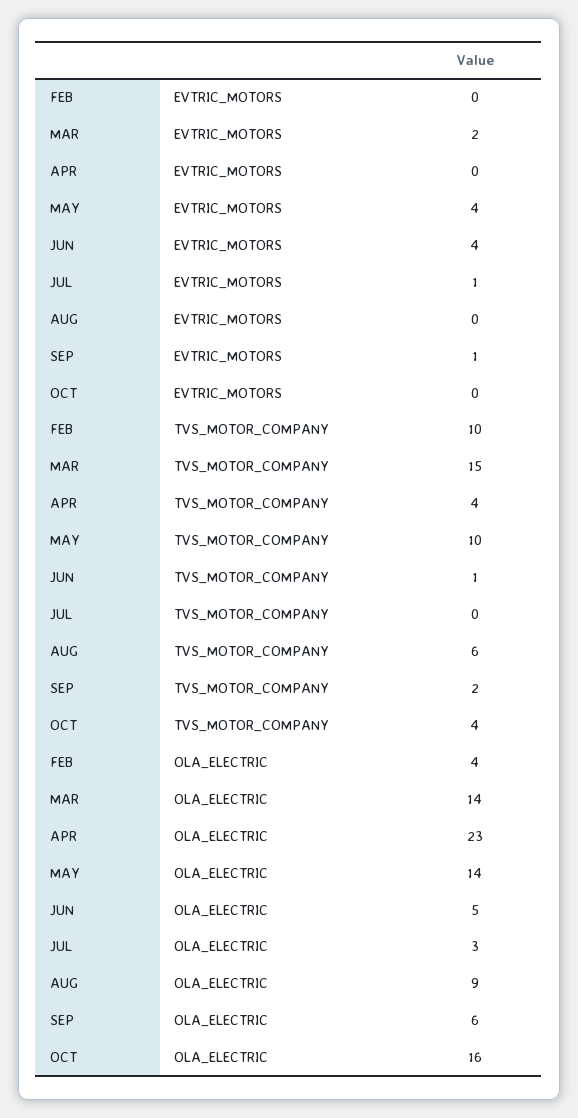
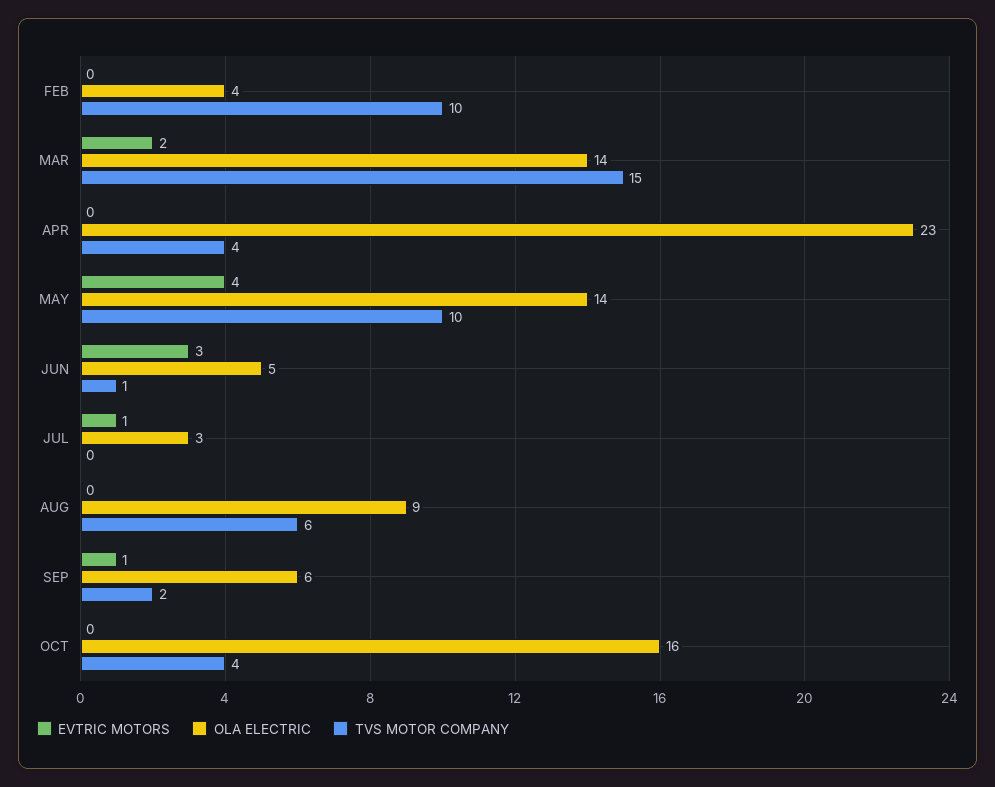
  {
    "EVTRIC_MOTORS": {
      "FEB": 0,
      "MAR": 2,
      "APR": 0,
      "MAY": 4,
-     "JUN": 4,
+     "JUN": 3,
      "JUL": 1,
      "AUG": 0,
      "SEP": 1,
      "OCT": 0
    },
    "TVS_MOTOR_COMPANY": {
      "FEB": 10,
      "MAR": 15,
      "APR": 4,
      "MAY": 10,
      "JUN": 1,
      "JUL": 0,
      "AUG": 6,
      "SEP": 2,
      "OCT": 4
    },
    "OLA_ELECTRIC": {
      "FEB": 4,
      "MAR": 14,
      "APR": 23,
      "MAY": 14,
      "JUN": 5,
      "JUL": 3,
      "AUG": 9,
      "SEP": 6,
      "OCT": 16
    }
  }

